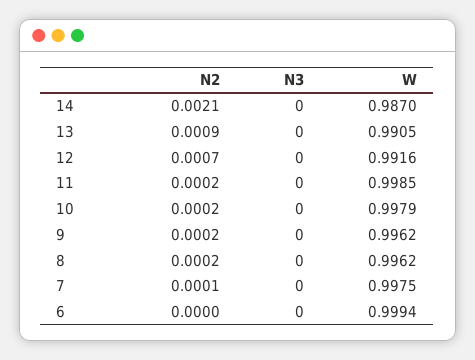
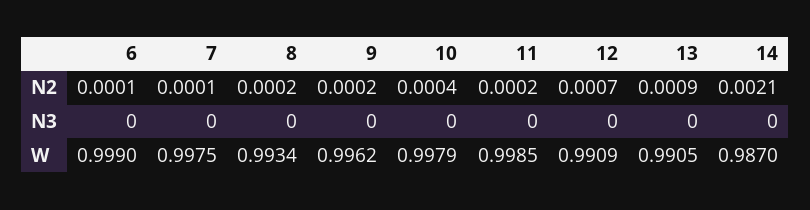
  {
    "N2": {
      "14": 0.0021,
      "13": 0.0009,
      "12": 0.0007,
      "11": 0.0002,
-     "10": 0.0002,
+     "10": 0.0004,
      "9": 0.0002,
      "8": 0.0002,
      "7": 0.0001,
-     "6": 0
+     "6": 0.0001
    },
    "N3": {
      "14": 0,
      "13": 0,
      "12": 0,
      "11": 0,
      "10": 0,
      "9": 0,
      "8": 0,
      "7": 0,
      "6": 0
    },
    "W": {
      "14": 0.987,
      "13": 0.9905,
-     "12": 0.9916,
+     "12": 0.9909,
      "11": 0.9985,
      "10": 0.9979,
      "9": 0.9962,
-     "8": 0.9962,
+     "8": 0.9934,
      "7": 0.9975,
-     "6": 0.9994
+     "6": 0.999
    }
  }

